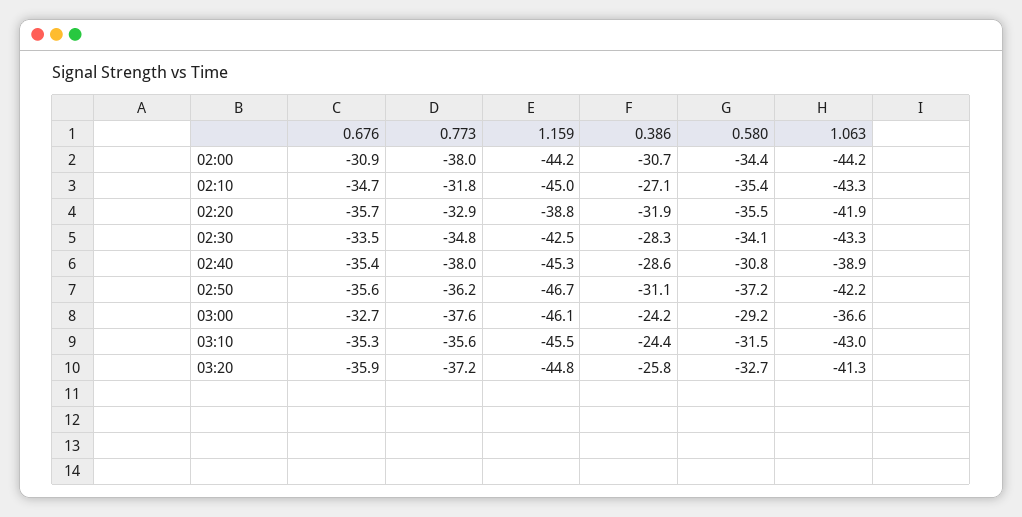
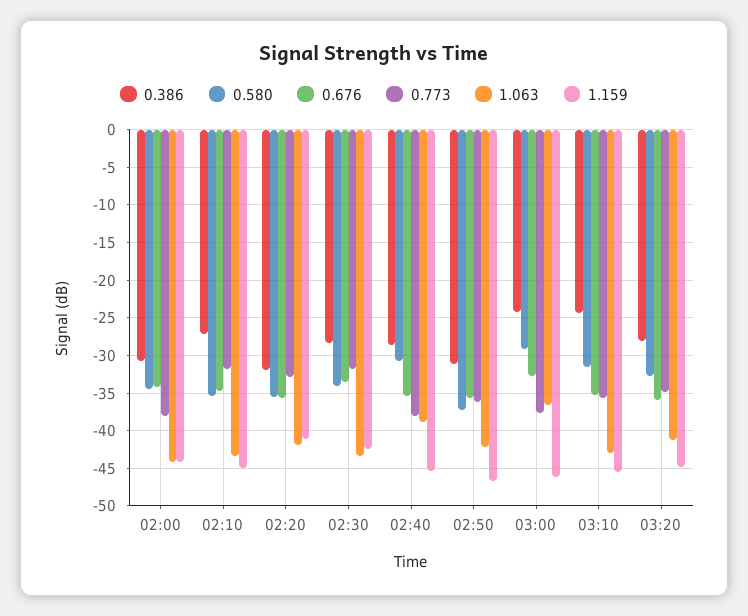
  {
    "0.676": {
-     "02:00": -30.9,
+     "02:00": -34,
      "02:10": -34.7,
      "02:20": -35.7,
      "02:30": -33.5,
      "02:40": -35.4,
      "02:50": -35.6,
      "03:00": -32.7,
      "03:10": -35.3,
      "03:20": -35.9
    },
    "0.773": {
      "02:00": -38,
      "02:10": -31.8,
      "02:20": -32.9,
-     "02:30": -34.8,
+     "02:30": -32,
      "02:40": -38,
      "02:50": -36.2,
      "03:00": -37.6,
      "03:10": -35.6,
-     "03:20": -37.2
+     "03:20": -35
    },
    "1.159": {
      "02:00": -44.2,
      "02:10": -45,
-     "02:20": -38.8,
+     "02:20": -41,
      "02:30": -42.5,
      "02:40": -45.3,
      "02:50": -46.7,
      "03:00": -46.1,
      "03:10": -45.5,
      "03:20": -44.8
    },
    "0.386": {
      "02:00": -30.7,
      "02:10": -27.1,
      "02:20": -31.9,
      "02:30": -28.3,
      "02:40": -28.6,
      "02:50": -31.1,
      "03:00": -24.2,
      "03:10": -24.4,
-     "03:20": -25.8
+     "03:20": -28
    },
    "0.580": {
      "02:00": -34.4,
      "02:10": -35.4,
      "02:20": -35.5,
      "02:30": -34.1,
      "02:40": -30.8,
      "02:50": -37.2,
      "03:00": -29.2,
      "03:10": -31.5,
      "03:20": -32.7
    },
    "1.063": {
      "02:00": -44.2,
      "02:10": -43.3,
      "02:20": -41.9,
      "02:30": -43.3,
      "02:40": -38.9,
      "02:50": -42.2,
      "03:00": -36.6,
      "03:10": -43,
      "03:20": -41.3
    }
  }

